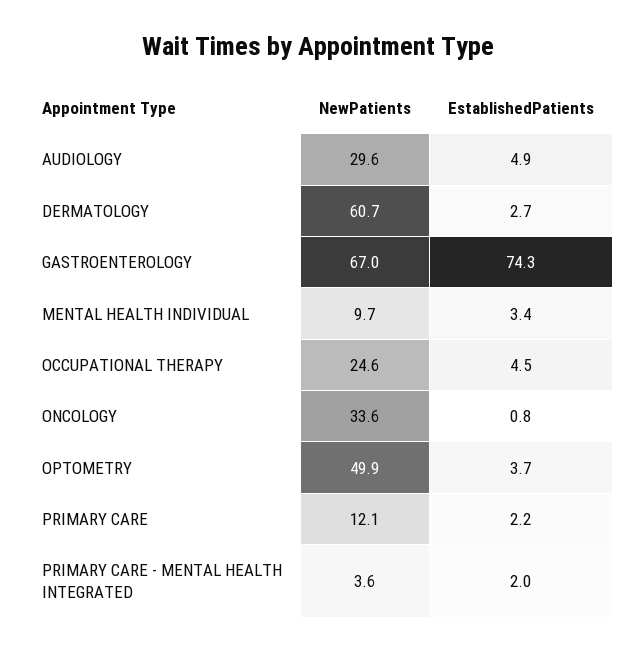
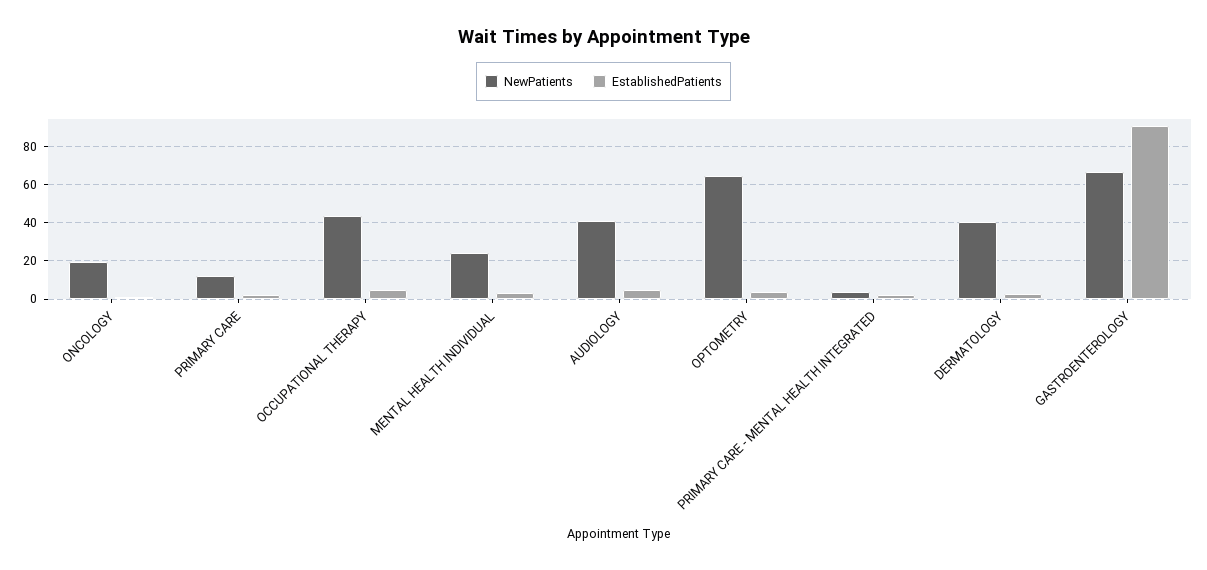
  {
    "NewPatients": {
-     "AUDIOLOGY": 29.6,
+     "AUDIOLOGY": 40,
-     "DERMATOLOGY": 60.7,
+     "DERMATOLOGY": 40,
      "GASTROENTEROLOGY": 67,
-     "MENTAL HEALTH INDIVIDUAL": 9.7,
+     "MENTAL HEALTH INDIVIDUAL": 25,
-     "OCCUPATIONAL THERAPY": 24.6,
+     "OCCUPATIONAL THERAPY": 45,
-     "ONCOLOGY": 33.6,
+     "ONCOLOGY": 20,
-     "OPTOMETRY": 49.9,
+     "OPTOMETRY": 65,
      "PRIMARY CARE": 12.1,
      "PRIMARY CARE - MENTAL HEALTH INTEGRATED": 3.6
    },
    "EstablishedPatients": {
      "AUDIOLOGY": 4.9,
      "DERMATOLOGY": 2.7,
-     "GASTROENTEROLOGY": 74.3,
+     "GASTROENTEROLOGY": 90,
      "MENTAL HEALTH INDIVIDUAL": 3.4,
      "OCCUPATIONAL THERAPY": 4.5,
      "ONCOLOGY": 0.8,
      "OPTOMETRY": 3.7,
      "PRIMARY CARE": 2.2,
      "PRIMARY CARE - MENTAL HEALTH INTEGRATED": 2
    }
  }

